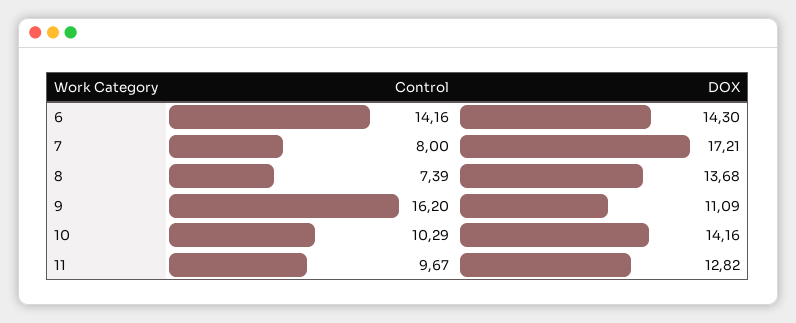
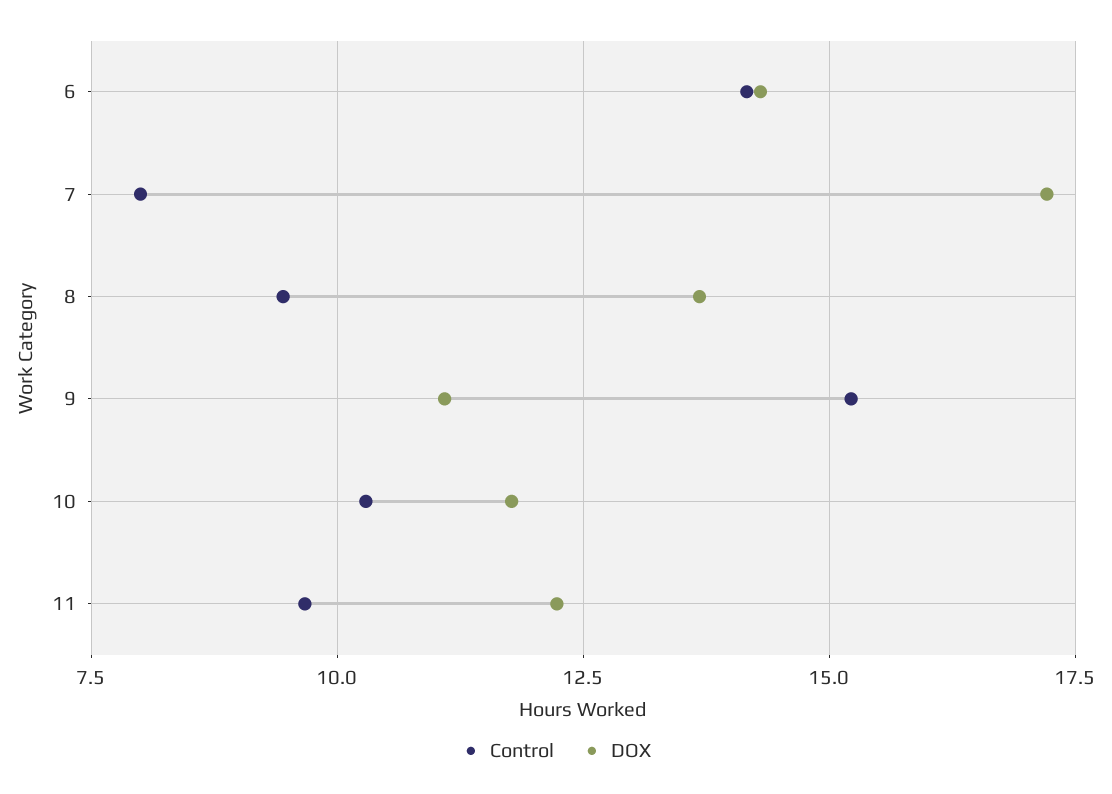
  {
    "Control": {
      "6": 14.16,
      "7": 8,
-     "8": 7.39,
+     "8": 9.5,
-     "9": 16.2,
+     "9": 15.25,
      "10": 10.29,
      "11": 9.67
    },
    "DOX": {
      "6": 14.3,
      "7": 17.21,
      "8": 13.68,
      "9": 11.09,
-     "10": 14.16,
+     "10": 11.75,
-     "11": 12.82
+     "11": 12.25
    }
  }

